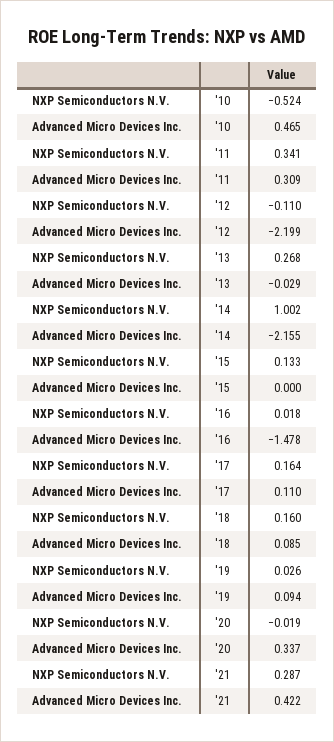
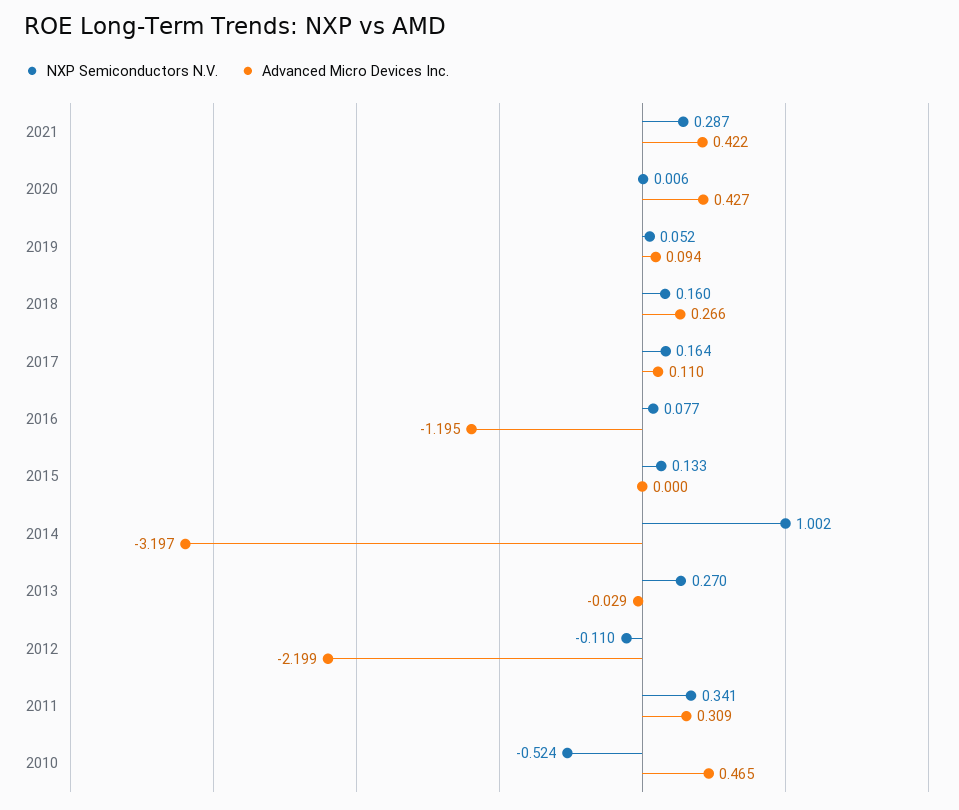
  {
    "NXP Semiconductors N.V.": {
      "'10": -0.524,
      "'11": 0.341,
      "'12": -0.11,
-     "'13": 0.268,
+     "'13": 0.27,
      "'14": 1.002,
      "'15": 0.133,
-     "'16": 0.018,
+     "'16": 0.077,
      "'17": 0.164,
      "'18": 0.16,
-     "'19": 0.026,
+     "'19": 0.052,
-     "'20": -0.019,
+     "'20": 0.006,
      "'21": 0.287
    },
    "Advanced Micro Devices Inc.": {
      "'10": 0.465,
      "'11": 0.309,
      "'12": -2.199,
      "'13": -0.029,
-     "'14": -2.155,
+     "'14": -3.197,
      "'15": 0,
-     "'16": -1.478,
+     "'16": -1.195,
      "'17": 0.11,
-     "'18": 0.085,
+     "'18": 0.266,
      "'19": 0.094,
-     "'20": 0.337,
+     "'20": 0.427,
      "'21": 0.422
    }
  }

